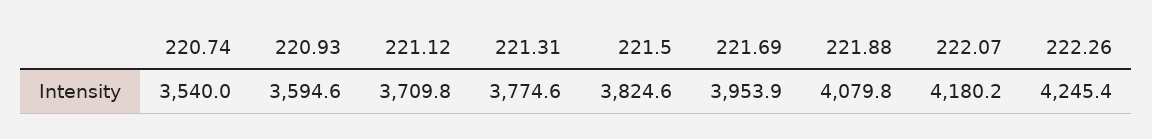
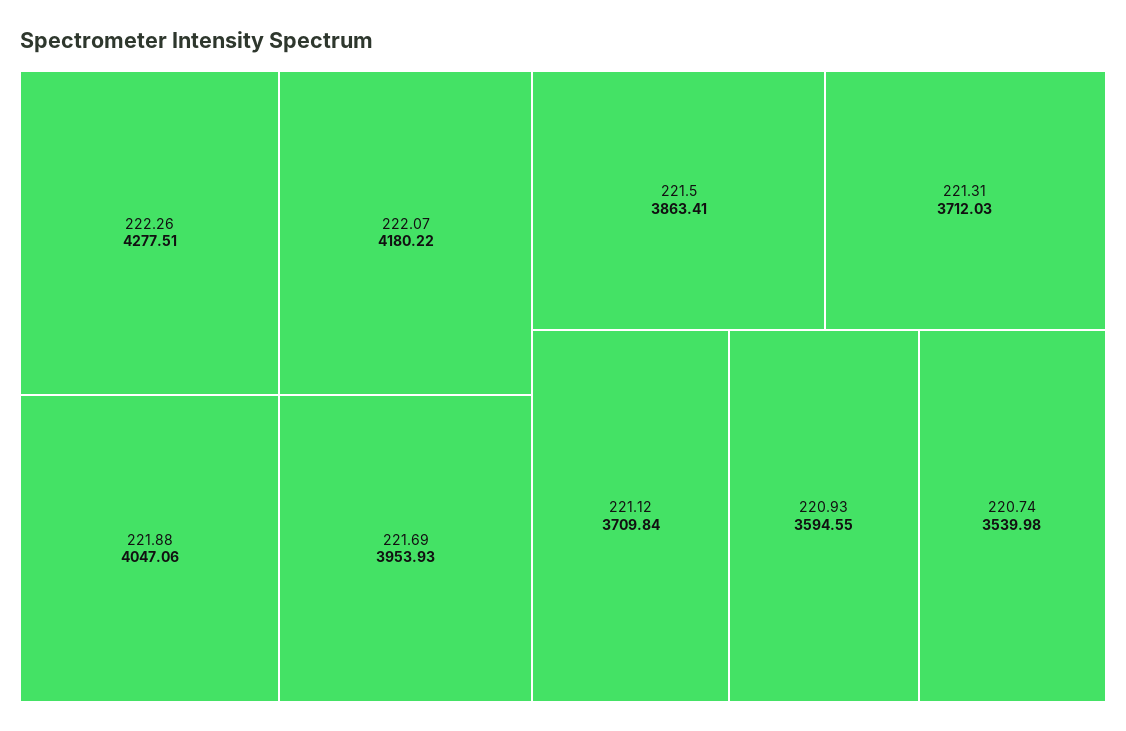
  {
    "220.74": 3539.98,
    "220.93": 3594.55,
    "221.12": 3709.84,
-   "221.31": 3774.6,
+   "221.31": 3712.03,
-   "221.5": 3824.6,
+   "221.5": 3863.41,
    "221.69": 3953.93,
-   "221.88": 4079.8,
+   "221.88": 4047.06,
    "222.07": 4180.22,
-   "222.26": 4245.4
+   "222.26": 4277.51
  }

